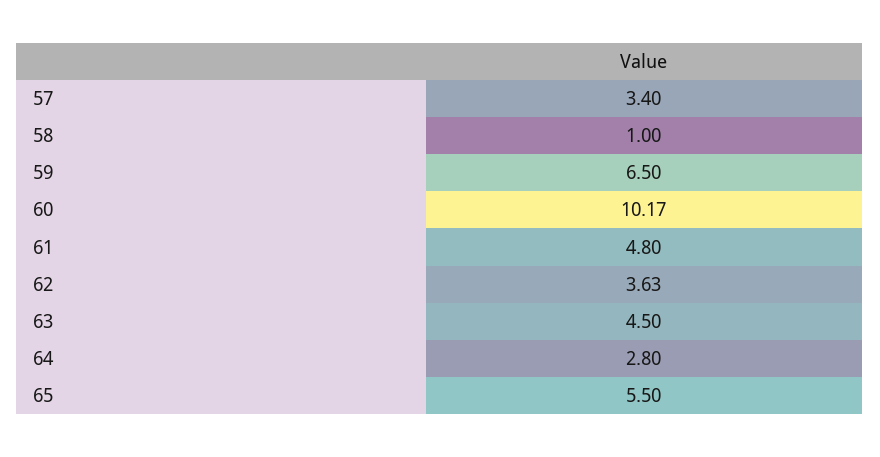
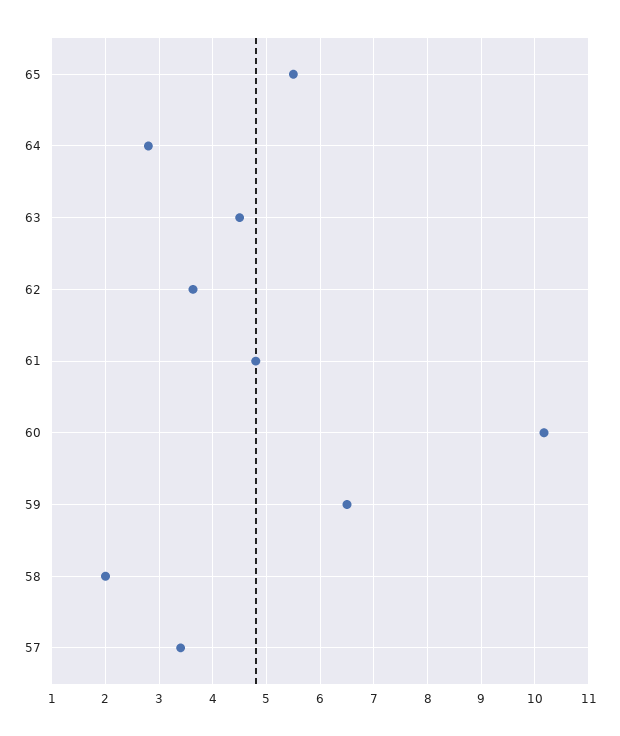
  {
    "57": 3.4,
-   "58": 1,
+   "58": 2,
    "59": 6.5,
    "60": 10.17,
    "61": 4.8,
    "62": 3.63,
    "63": 4.5,
    "64": 2.8,
    "65": 5.5
  }

